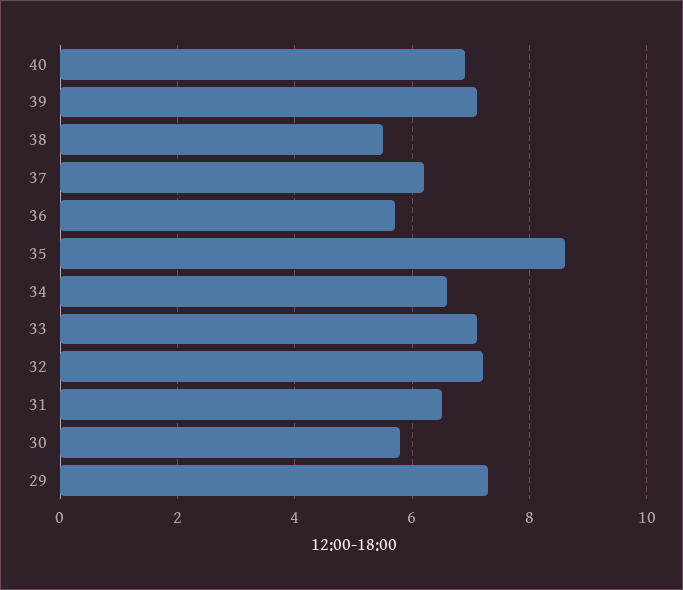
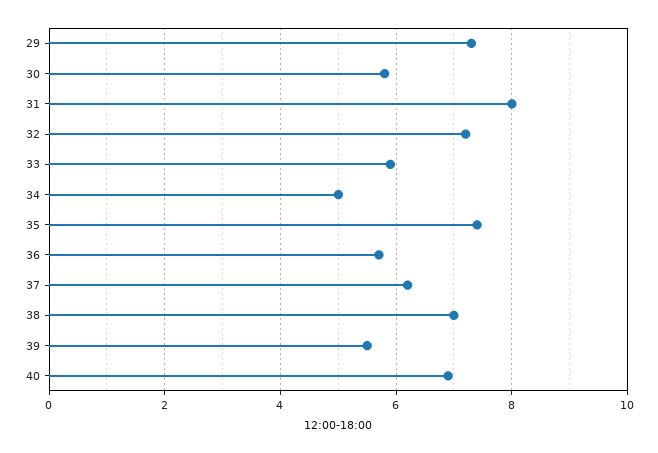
  {
    "40": 7,
-   "39": 7,
+   "39": 5.5,
-   "38": 5.5,
+   "38": 7,
    "37": 6,
    "36": 5.5,
-   "35": 8.5,
+   "35": 7.5,
-   "34": 6.5,
+   "34": 5,
-   "33": 7,
+   "33": 6,
    "32": 7,
-   "31": 6.5,
+   "31": 8,
    "30": 6,
    "29": 7.5
  }

